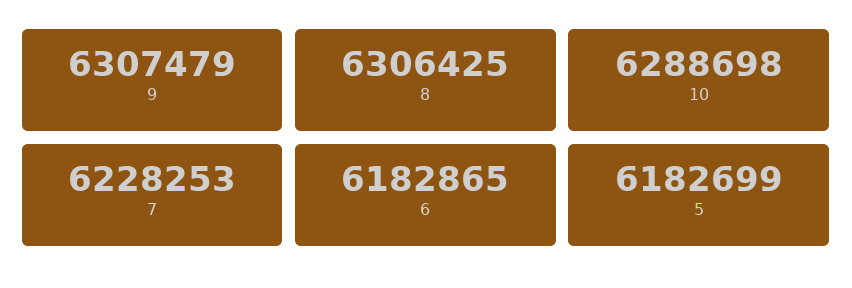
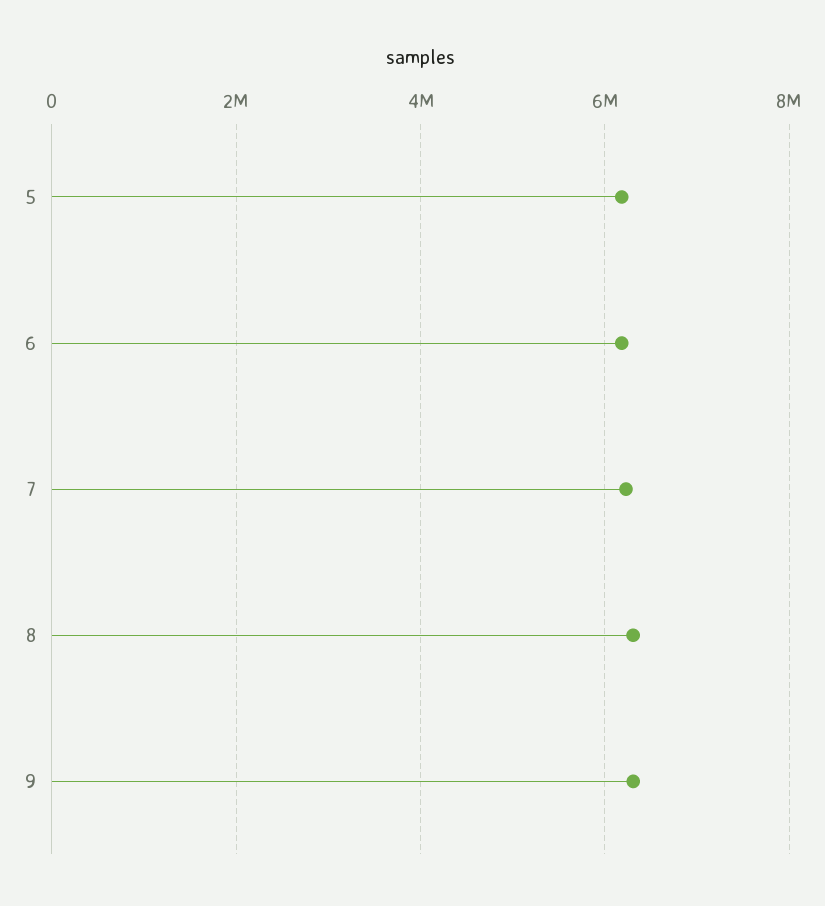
  {
    "9": 6307479,
    "8": 6306425,
-   "10": 6288698,
    "7": 6228253,
    "6": 6182865,
    "5": 6182699
  }

